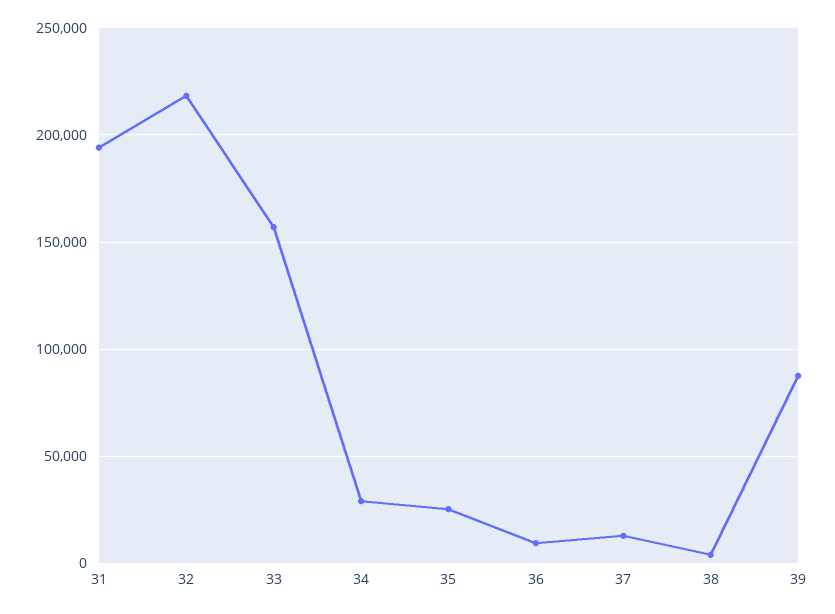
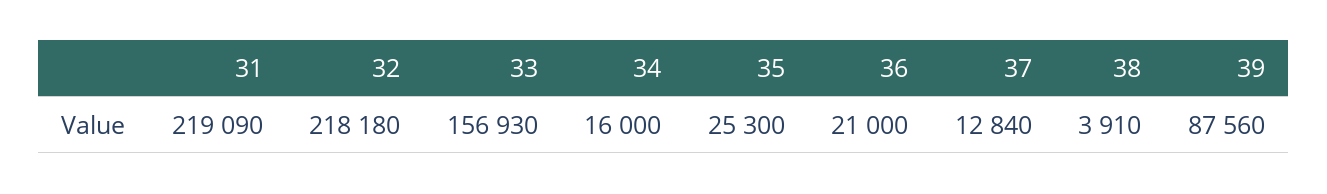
  {
-   "31": 195000,
+   "31": 219090,
    "32": 218180,
    "33": 156930,
-   "34": 30000,
+   "34": 16000,
    "35": 25300,
-   "36": 10000,
+   "36": 21000,
    "37": 12840,
    "38": 3910,
    "39": 87560
  }

